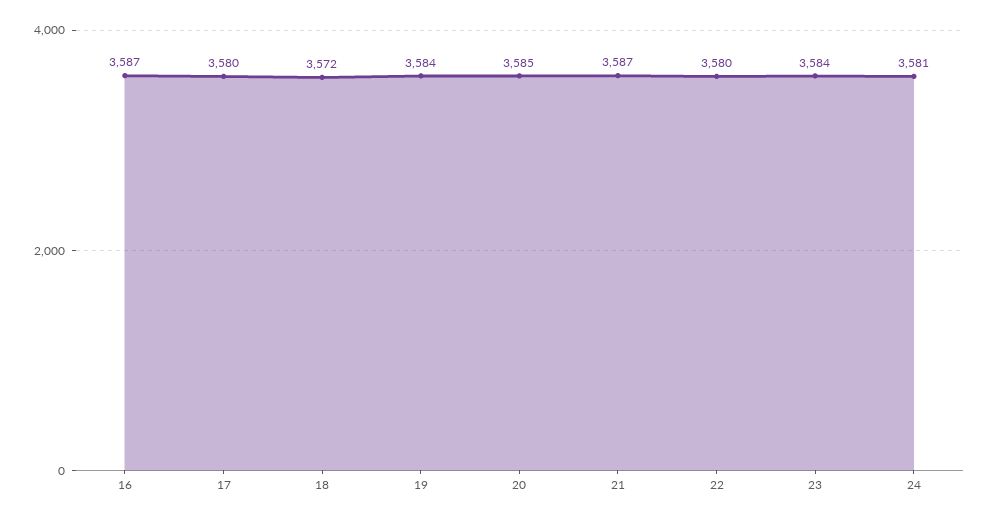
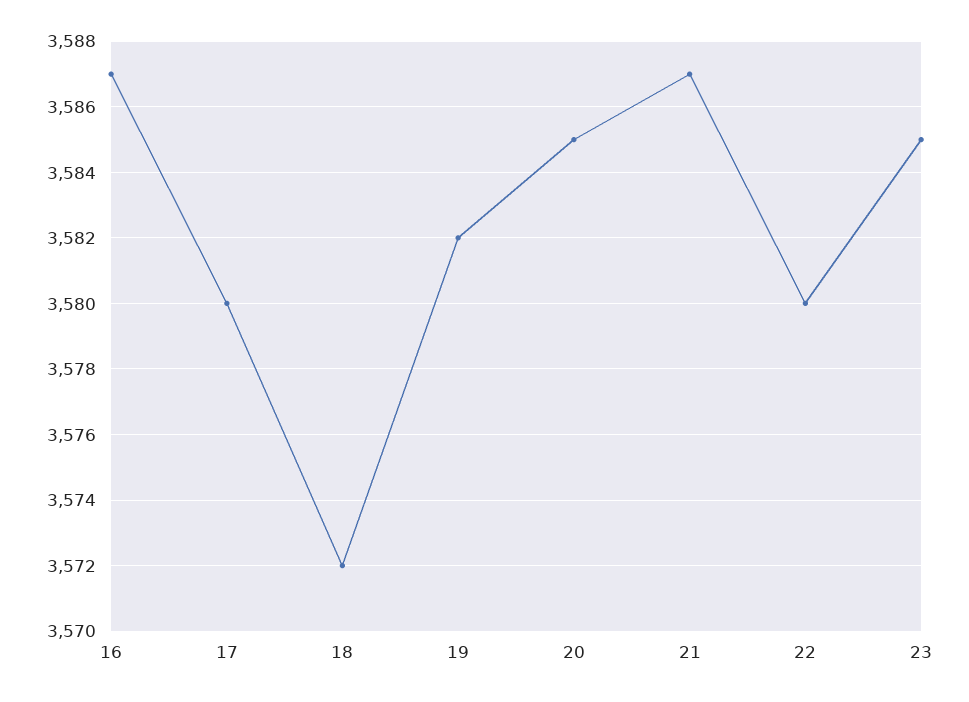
  {
    "16": 3587,
    "17": 3580,
    "18": 3572,
-   "19": 3584,
+   "19": 3582,
    "20": 3585,
    "21": 3587,
    "22": 3580,
-   "23": 3584,
+   "23": 3585
-   "24": 3581
  }

